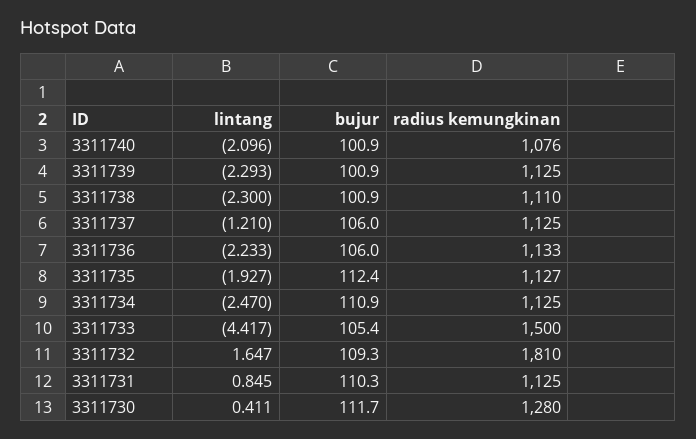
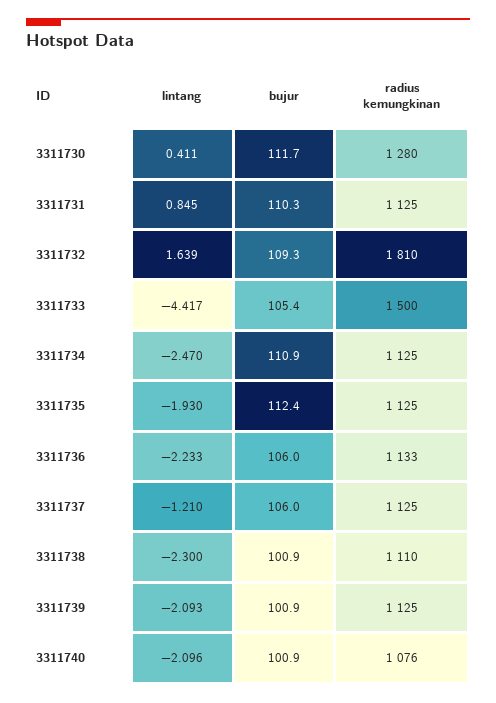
  {
    "lintang": {
      "3311740": -2.096,
-     "3311739": -2.293,
+     "3311739": -2.093,
      "3311738": -2.3,
      "3311737": -1.21,
      "3311736": -2.233,
-     "3311735": -1.927,
+     "3311735": -1.93,
      "3311734": -2.47,
      "3311733": -4.417,
-     "3311732": 1.647,
+     "3311732": 1.639,
      "3311731": 0.845,
      "3311730": 0.411
    },
    "bujur": {
      "3311740": 100.9,
      "3311739": 100.9,
      "3311738": 100.9,
      "3311737": 106,
      "3311736": 106,
      "3311735": 112.4,
      "3311734": 110.9,
      "3311733": 105.4,
      "3311732": 109.3,
      "3311731": 110.3,
      "3311730": 111.7
    },
    "radius kemungkinan": {
      "3311740": 1076,
      "3311739": 1125,
      "3311738": 1110,
      "3311737": 1125,
      "3311736": 1133,
-     "3311735": 1127,
+     "3311735": 1125,
      "3311734": 1125,
      "3311733": 1500,
      "3311732": 1810,
      "3311731": 1125,
      "3311730": 1280
    }
  }

